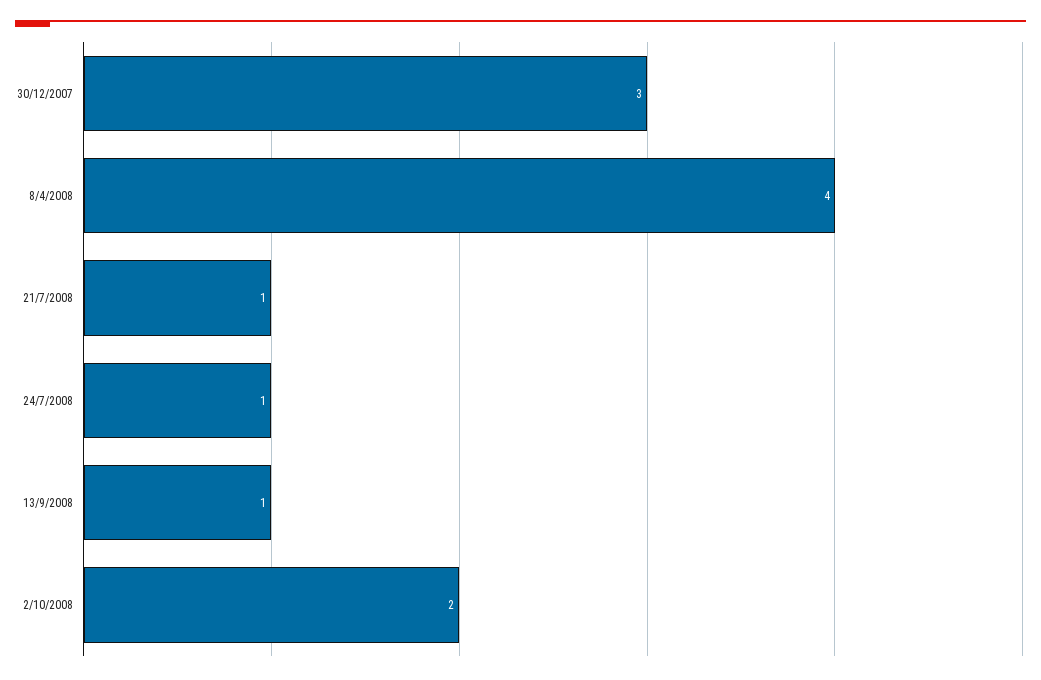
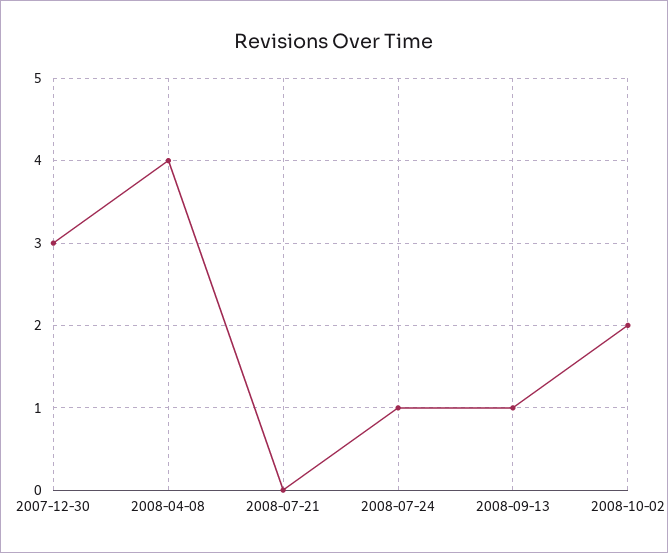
  {
    "30/12/2007": 3,
    "8/4/2008": 4,
-   "21/7/2008": 1,
+   "21/7/2008": 0,
    "24/7/2008": 1,
    "13/9/2008": 1,
    "2/10/2008": 2
  }

